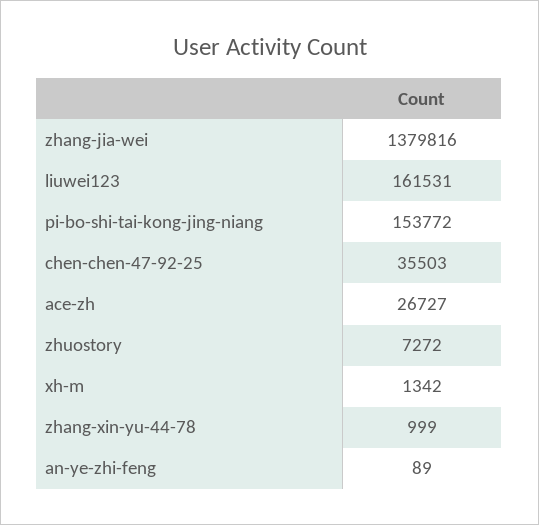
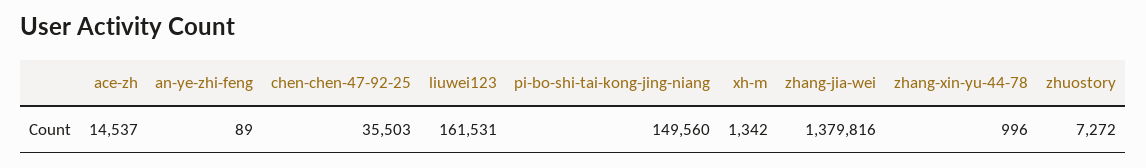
  {
    "zhang-jia-wei": 1379816,
    "liuwei123": 161531,
-   "pi-bo-shi-tai-kong-jing-niang": 153772,
+   "pi-bo-shi-tai-kong-jing-niang": 149560,
    "chen-chen-47-92-25": 35503,
-   "ace-zh": 26727,
+   "ace-zh": 14537,
    "zhuostory": 7272,
    "xh-m": 1342,
-   "zhang-xin-yu-44-78": 999,
+   "zhang-xin-yu-44-78": 996,
    "an-ye-zhi-feng": 89
  }

